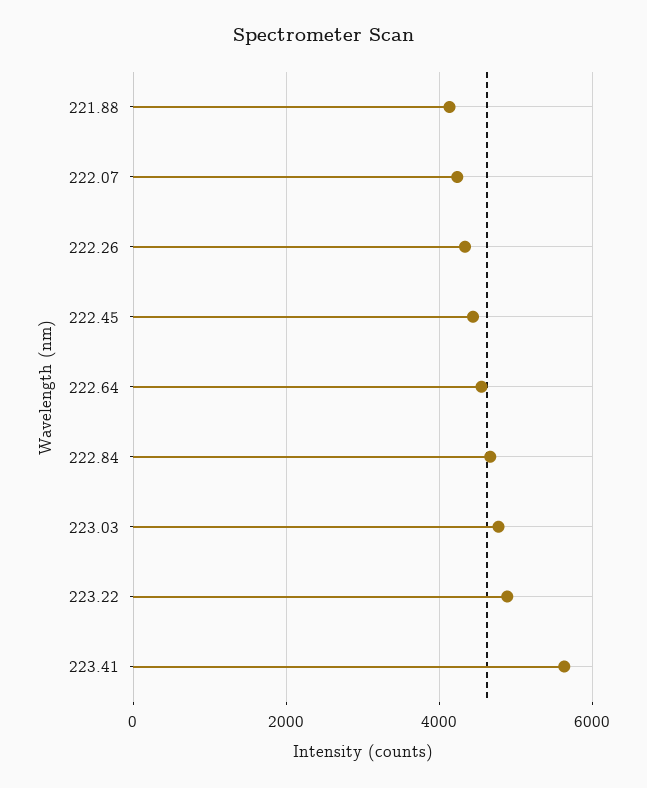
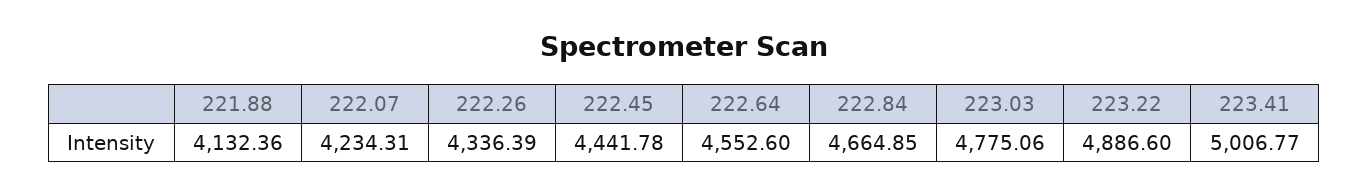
  {
    "221.88": 4132.36,
    "222.07": 4234.31,
    "222.26": 4336.39,
    "222.45": 4441.78,
    "222.64": 4552.6,
    "222.84": 4664.85,
    "223.03": 4775.06,
    "223.22": 4886.6,
-   "223.41": 5600
+   "223.41": 5006.77
  }

